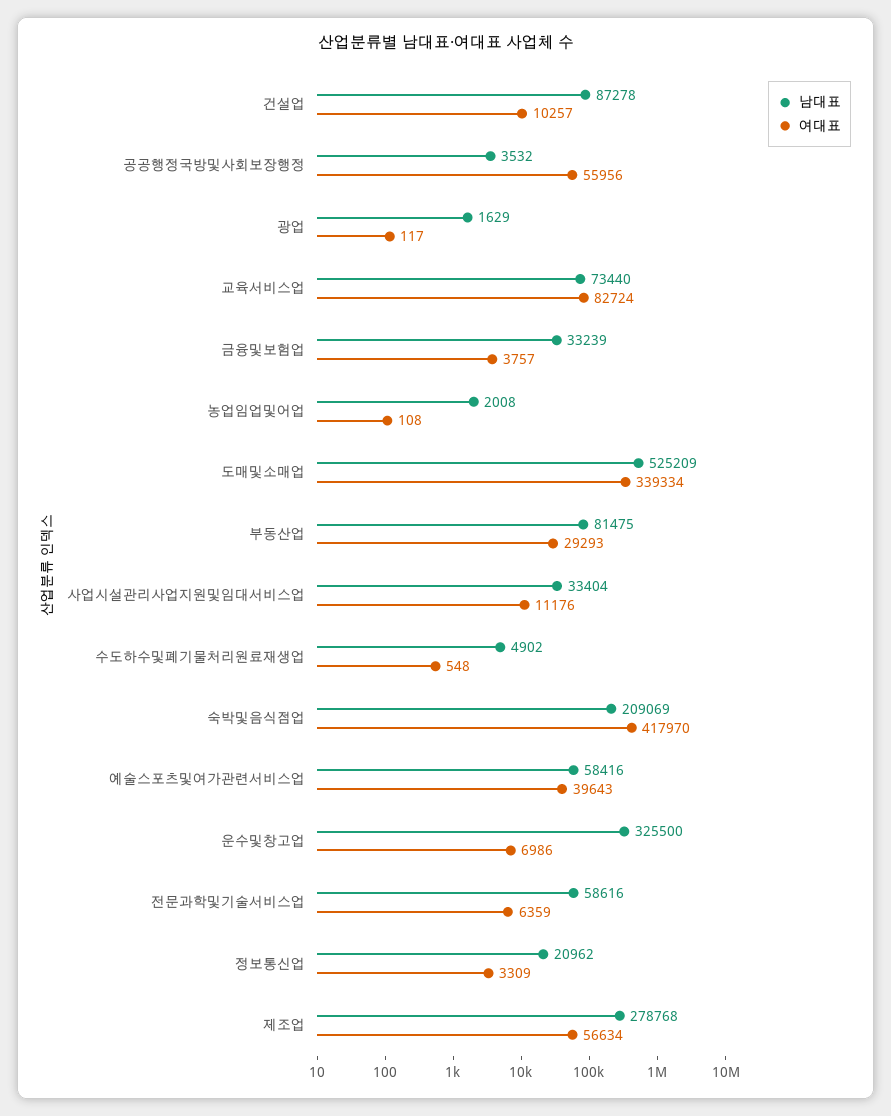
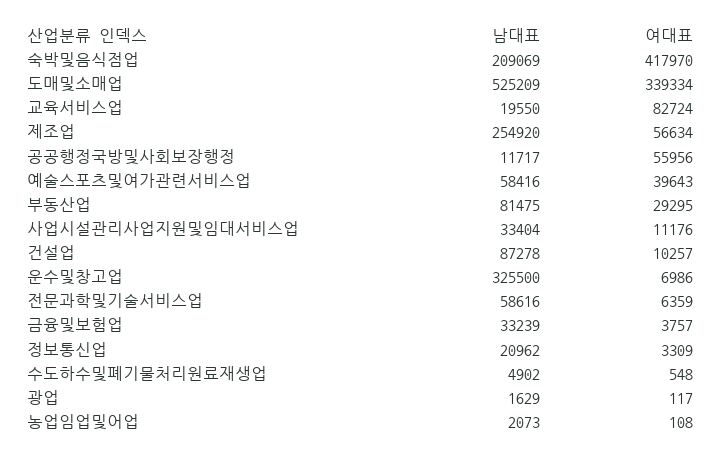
  {
    "남대표": {
      "건설업": 87278,
-     "공공행정국방및사회보장행정": 3532,
+     "공공행정국방및사회보장행정": 11717,
      "광업": 1629,
-     "교육서비스업": 73440,
+     "교육서비스업": 19550,
      "금융및보험업": 33239,
-     "농업임업및어업": 2008,
+     "농업임업및어업": 2073,
      "도매및소매업": 525209,
      "부동산업": 81475,
      "사업시설관리사업지원및임대서비스업": 33404,
      "수도하수및폐기물처리원료재생업": 4902,
      "숙박및음식점업": 209069,
      "예술스포츠및여가관련서비스업": 58416,
      "운수및창고업": 325500,
      "전문과학및기술서비스업": 58616,
      "정보통신업": 20962,
-     "제조업": 278768
+     "제조업": 254920
    },
    "여대표": {
      "건설업": 10257,
      "공공행정국방및사회보장행정": 55956,
      "광업": 117,
      "교육서비스업": 82724,
      "금융및보험업": 3757,
      "농업임업및어업": 108,
      "도매및소매업": 339334,
-     "부동산업": 29293,
+     "부동산업": 29295,
      "사업시설관리사업지원및임대서비스업": 11176,
      "수도하수및폐기물처리원료재생업": 548,
      "숙박및음식점업": 417970,
      "예술스포츠및여가관련서비스업": 39643,
      "운수및창고업": 6986,
      "전문과학및기술서비스업": 6359,
      "정보통신업": 3309,
      "제조업": 56634
    }
  }

